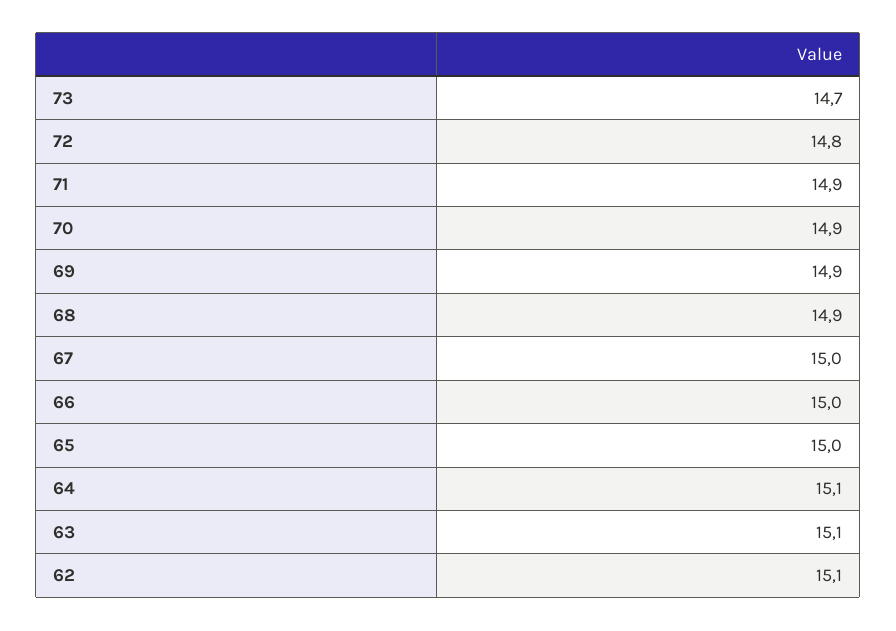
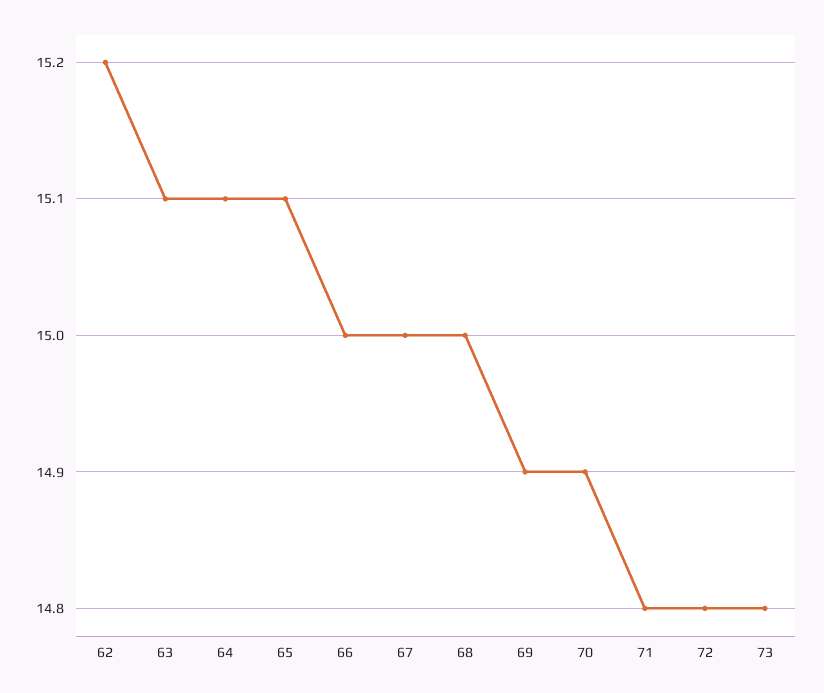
  {
-   "73": 14.7,
+   "73": 14.8,
    "72": 14.8,
-   "71": 14.9,
+   "71": 14.8,
    "70": 14.9,
    "69": 14.9,
-   "68": 14.9,
+   "68": 15,
    "67": 15,
    "66": 15,
-   "65": 15,
+   "65": 15.1,
    "64": 15.1,
    "63": 15.1,
-   "62": 15.1
+   "62": 15.2
  }

